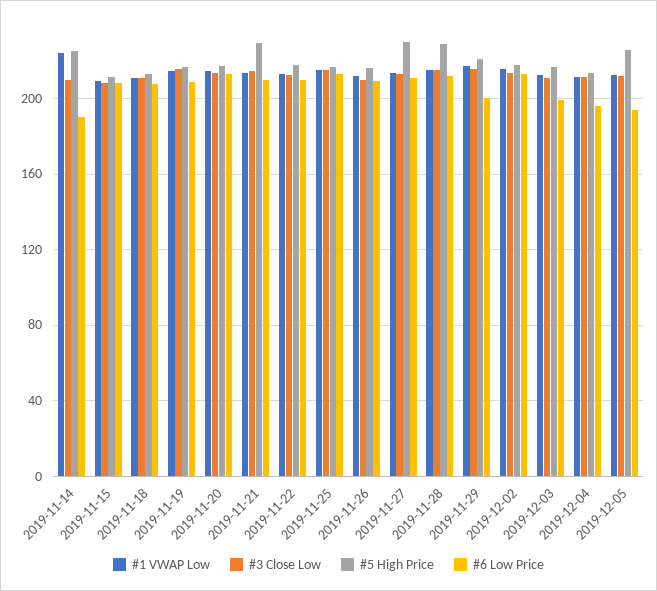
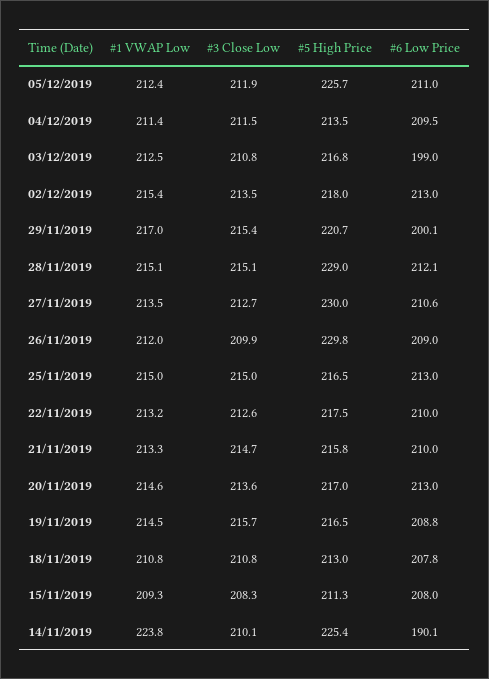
  {
    "#1 VWAP Low": {
      "2019-11-14": 223.8,
      "2019-11-15": 209.3,
      "2019-11-18": 210.8,
      "2019-11-19": 214.5,
      "2019-11-20": 214.6,
      "2019-11-21": 213.3,
      "2019-11-22": 213.2,
      "2019-11-25": 215,
      "2019-11-26": 212,
      "2019-11-27": 213.5,
      "2019-11-28": 215.1,
      "2019-11-29": 217,
      "2019-12-02": 215.4,
      "2019-12-03": 212.5,
      "2019-12-04": 211.4,
      "2019-12-05": 212.4
    },
    "#3 Close Low": {
      "2019-11-14": 210.1,
      "2019-11-15": 208.3,
      "2019-11-18": 210.8,
      "2019-11-19": 215.7,
      "2019-11-20": 213.6,
      "2019-11-21": 214.7,
      "2019-11-22": 212.6,
      "2019-11-25": 215,
      "2019-11-26": 209.9,
      "2019-11-27": 212.7,
      "2019-11-28": 215.1,
      "2019-11-29": 215.4,
      "2019-12-02": 213.5,
      "2019-12-03": 210.8,
      "2019-12-04": 211.5,
      "2019-12-05": 211.9
    },
    "#5 High Price": {
      "2019-11-14": 225.4,
      "2019-11-15": 211.3,
      "2019-11-18": 213,
      "2019-11-19": 216.5,
      "2019-11-20": 217,
-     "2019-11-21": 230,
+     "2019-11-21": 215.8,
      "2019-11-22": 217.5,
      "2019-11-25": 216.5,
-     "2019-11-26": 215,
+     "2019-11-26": 229.8,
      "2019-11-27": 230,
      "2019-11-28": 229,
      "2019-11-29": 220.7,
      "2019-12-02": 218,
      "2019-12-03": 216.8,
      "2019-12-04": 213.5,
      "2019-12-05": 225.7
    },
    "#6 Low Price": {
      "2019-11-14": 190.1,
      "2019-11-15": 208,
      "2019-11-18": 207.8,
      "2019-11-19": 208.8,
      "2019-11-20": 213,
      "2019-11-21": 210,
      "2019-11-22": 210,
      "2019-11-25": 213,
      "2019-11-26": 209,
      "2019-11-27": 210.6,
      "2019-11-28": 212.1,
      "2019-11-29": 200.1,
      "2019-12-02": 213,
      "2019-12-03": 199,
-     "2019-12-04": 195,
+     "2019-12-04": 209.5,
-     "2019-12-05": 195
+     "2019-12-05": 211
    }
  }

